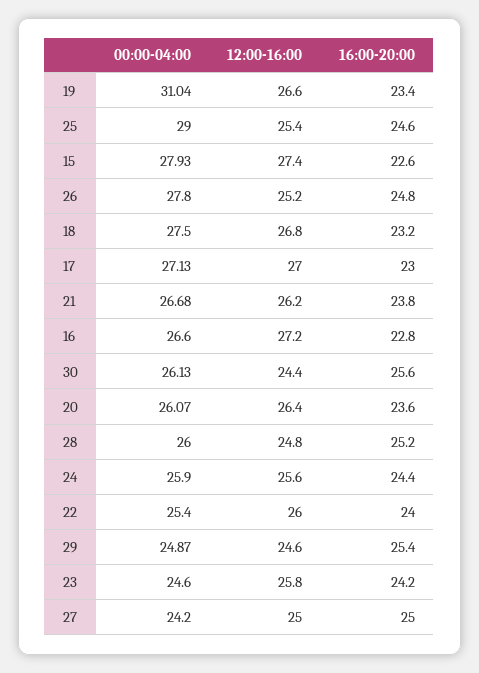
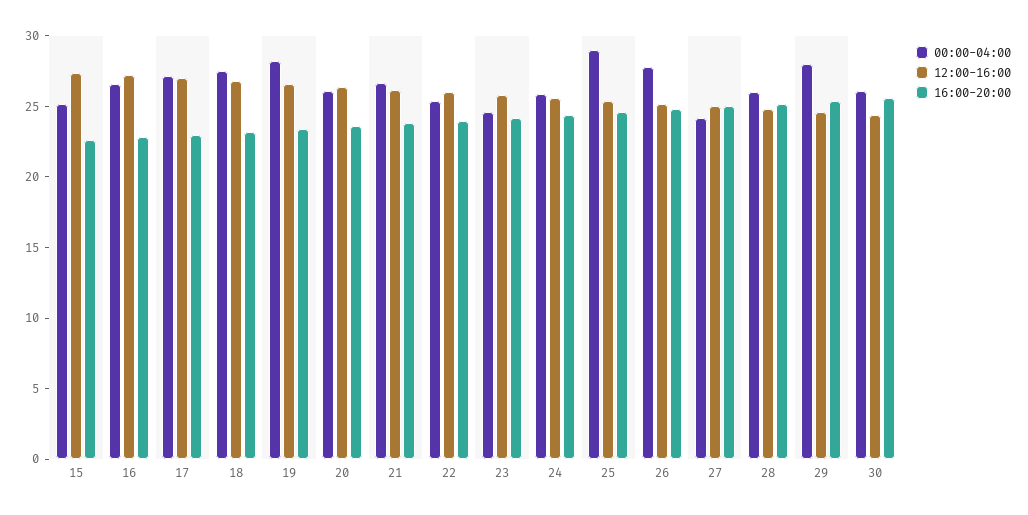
  {
    "00:00-04:00": {
-     "19": 31.04,
+     "19": 28,
      "25": 29,
-     "15": 27.93,
+     "15": 25,
      "26": 27.8,
      "18": 27.5,
      "17": 27.13,
      "21": 26.68,
      "16": 26.6,
      "30": 26.13,
      "20": 26.07,
      "28": 26,
      "24": 25.9,
      "22": 25.4,
-     "29": 24.87,
+     "29": 28,
      "23": 24.6,
      "27": 24.2
    },
    "12:00-16:00": {
      "19": 26.6,
      "25": 25.4,
      "15": 27.4,
      "26": 25.2,
      "18": 26.8,
      "17": 27,
      "21": 26.2,
      "16": 27.2,
      "30": 24.4,
      "20": 26.4,
      "28": 24.8,
      "24": 25.6,
      "22": 26,
      "29": 24.6,
      "23": 25.8,
      "27": 25
    },
    "16:00-20:00": {
      "19": 23.4,
      "25": 24.6,
      "15": 22.6,
      "26": 24.8,
      "18": 23.2,
      "17": 23,
      "21": 23.8,
      "16": 22.8,
      "30": 25.6,
      "20": 23.6,
      "28": 25.2,
      "24": 24.4,
      "22": 24,
      "29": 25.4,
      "23": 24.2,
      "27": 25
    }
  }

